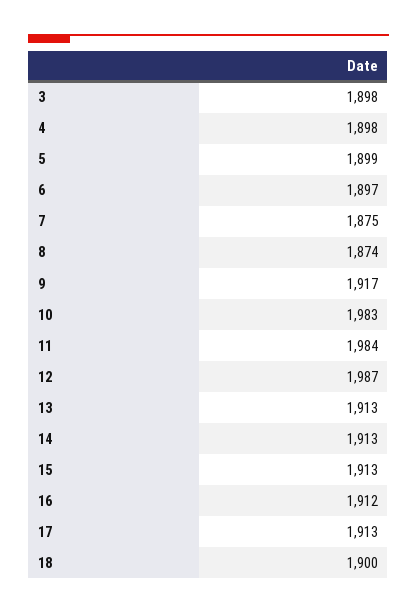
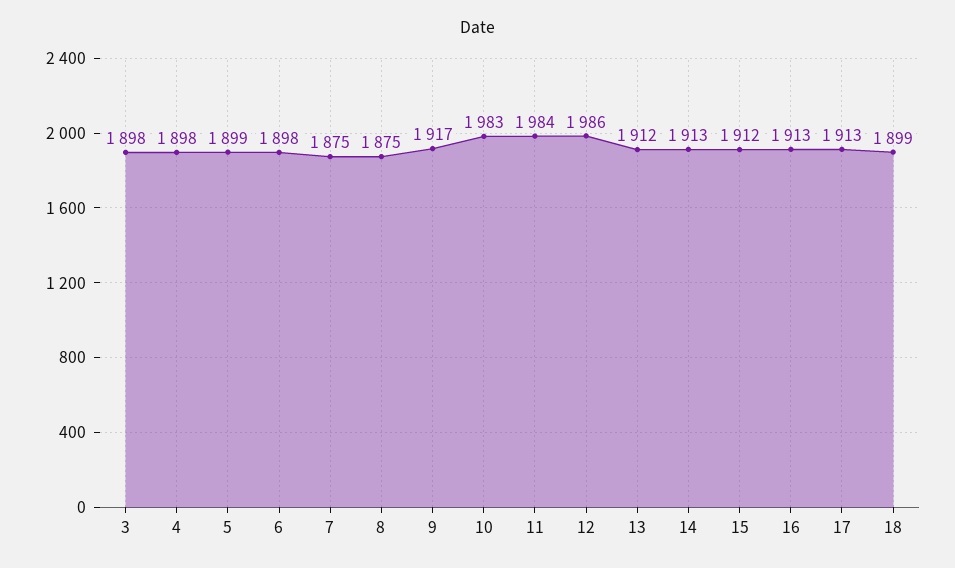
  {
    "3": 1898,
    "4": 1898,
    "5": 1899,
-   "6": 1897,
+   "6": 1898,
    "7": 1875,
-   "8": 1874,
+   "8": 1875,
    "9": 1917,
    "10": 1983,
    "11": 1984,
-   "12": 1987,
+   "12": 1986,
-   "13": 1913,
+   "13": 1912,
    "14": 1913,
-   "15": 1913,
+   "15": 1912,
-   "16": 1912,
+   "16": 1913,
    "17": 1913,
-   "18": 1900
+   "18": 1899
  }

